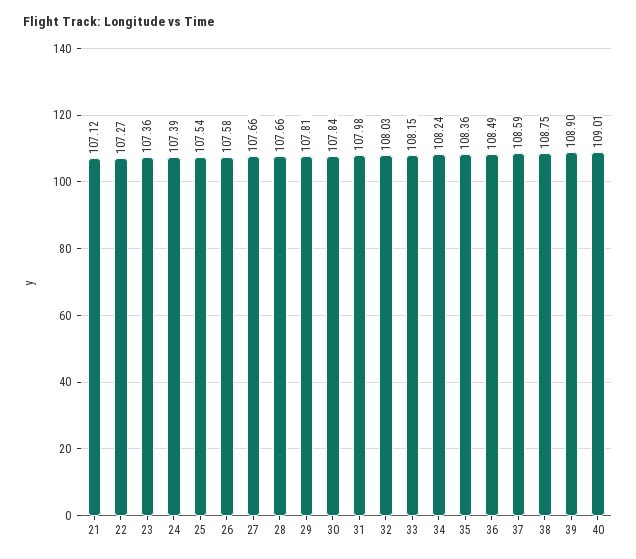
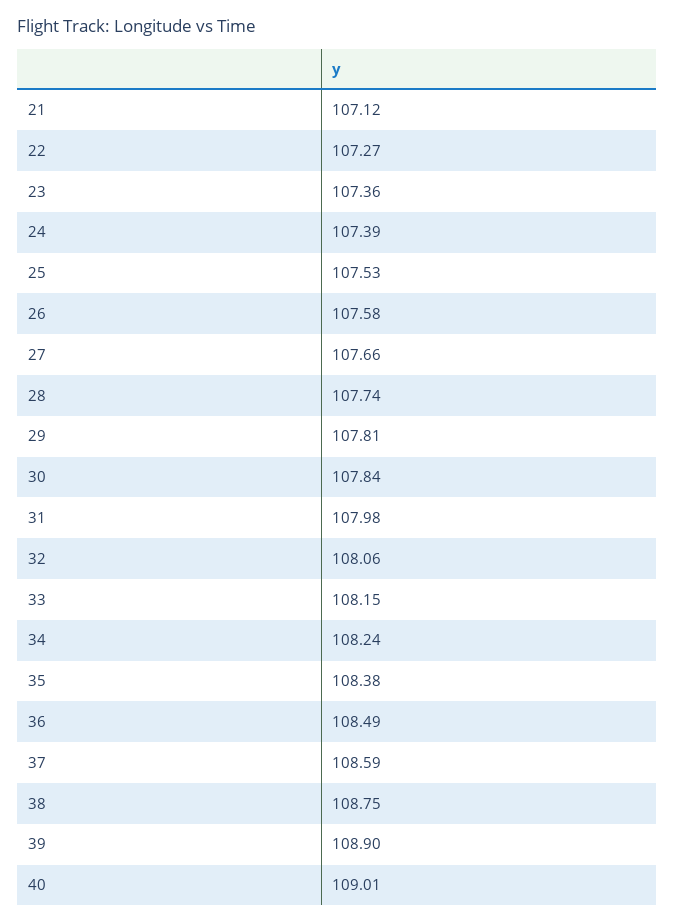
  {
    "21": 107.12,
    "22": 107.27,
    "23": 107.36,
    "24": 107.39,
-   "25": 107.54,
+   "25": 107.53,
    "26": 107.58,
    "27": 107.66,
-   "28": 107.66,
+   "28": 107.74,
    "29": 107.81,
    "30": 107.84,
    "31": 107.98,
-   "32": 108.03,
+   "32": 108.06,
    "33": 108.15,
    "34": 108.24,
-   "35": 108.36,
+   "35": 108.38,
    "36": 108.49,
    "37": 108.59,
    "38": 108.75,
    "39": 108.9,
    "40": 109.01
  }

